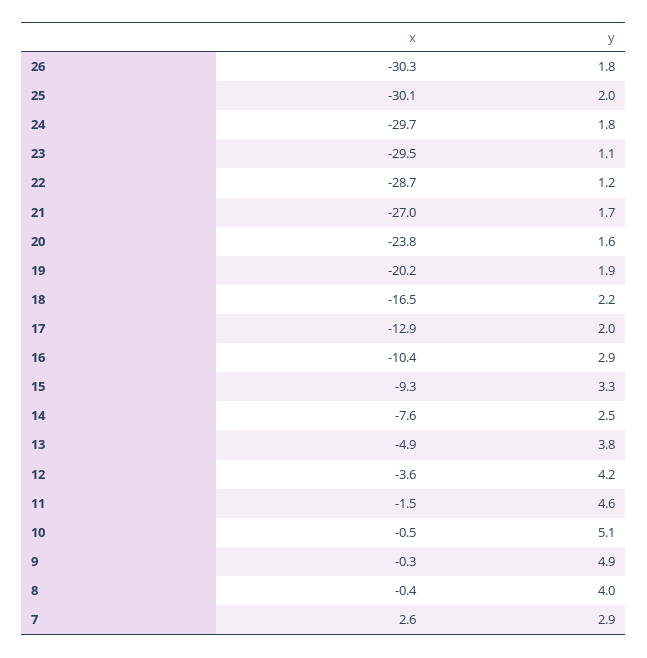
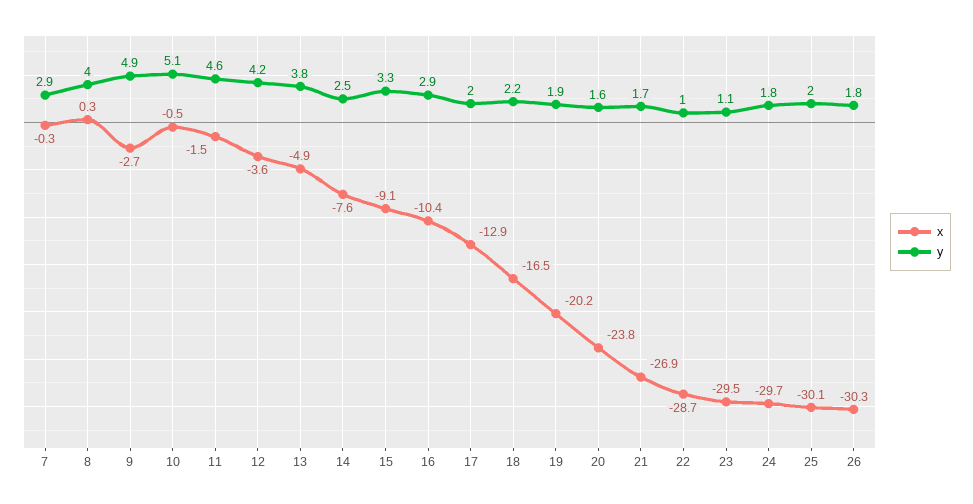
  {
    "x": {
      "26": -30.3,
      "25": -30.1,
      "24": -29.7,
      "23": -29.5,
      "22": -28.7,
-     "21": -27,
+     "21": -26.9,
      "20": -23.8,
      "19": -20.2,
      "18": -16.5,
      "17": -12.9,
      "16": -10.4,
-     "15": -9.3,
+     "15": -9.1,
      "14": -7.6,
      "13": -4.9,
      "12": -3.6,
      "11": -1.5,
      "10": -0.5,
-     "9": -0.3,
+     "9": -2.7,
-     "8": -0.4,
+     "8": 0.3,
-     "7": 2.6
+     "7": -0.3
    },
    "y": {
      "26": 1.8,
      "25": 2,
      "24": 1.8,
      "23": 1.1,
-     "22": 1.2,
+     "22": 1,
      "21": 1.7,
      "20": 1.6,
      "19": 1.9,
      "18": 2.2,
      "17": 2,
      "16": 2.9,
      "15": 3.3,
      "14": 2.5,
      "13": 3.8,
      "12": 4.2,
      "11": 4.6,
      "10": 5.1,
      "9": 4.9,
      "8": 4,
      "7": 2.9
    }
  }

